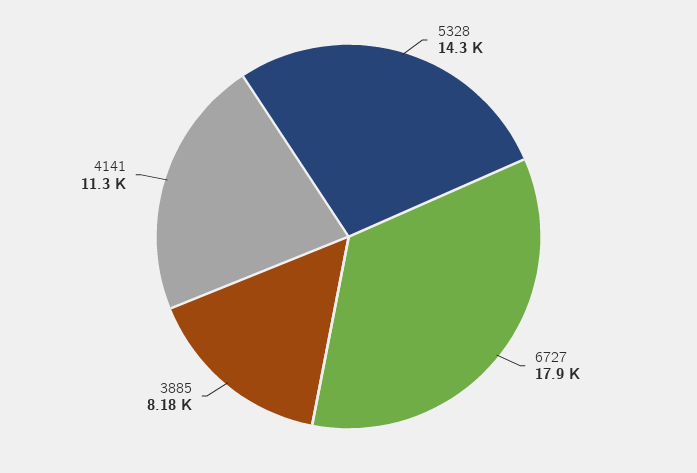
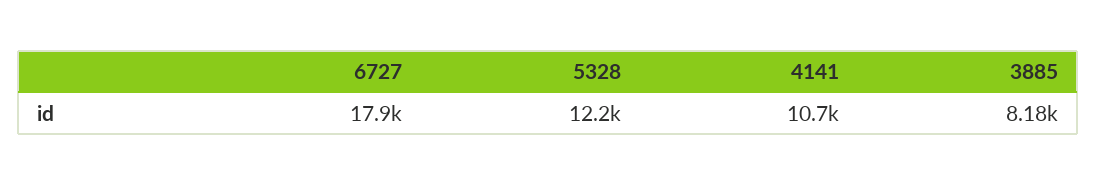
  {
-   "5328": 14300,
+   "5328": 12200,
    "6727": 17900,
    "3885": 8180,
-   "4141": 11300
+   "4141": 10700
  }

